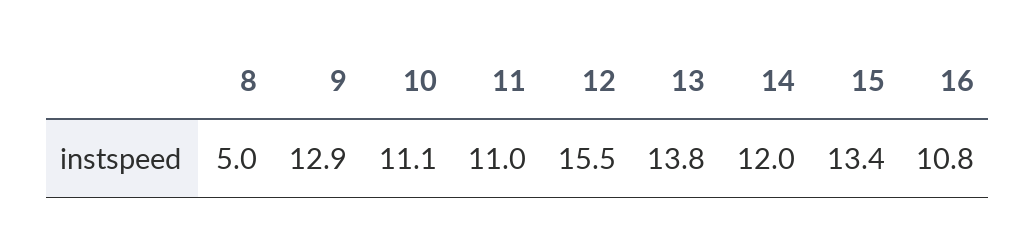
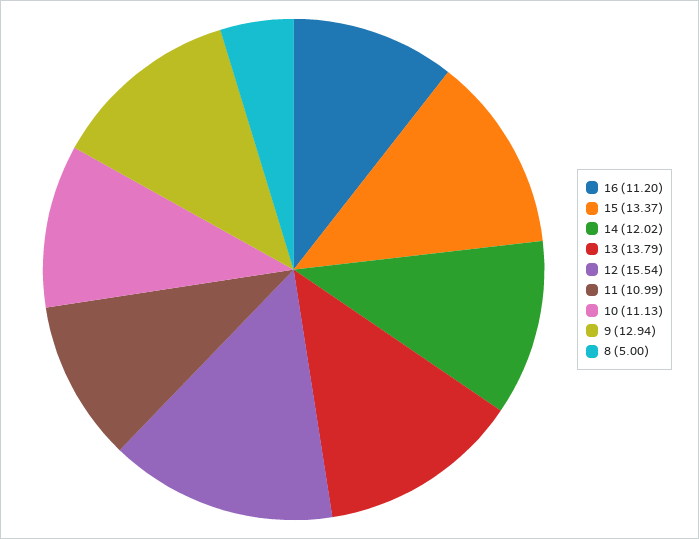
  {
    "8": 5,
    "9": 12.94,
    "10": 11.13,
    "11": 10.99,
    "12": 15.54,
    "13": 13.79,
    "14": 12.02,
    "15": 13.37,
-   "16": 10.8
+   "16": 11.2
  }

